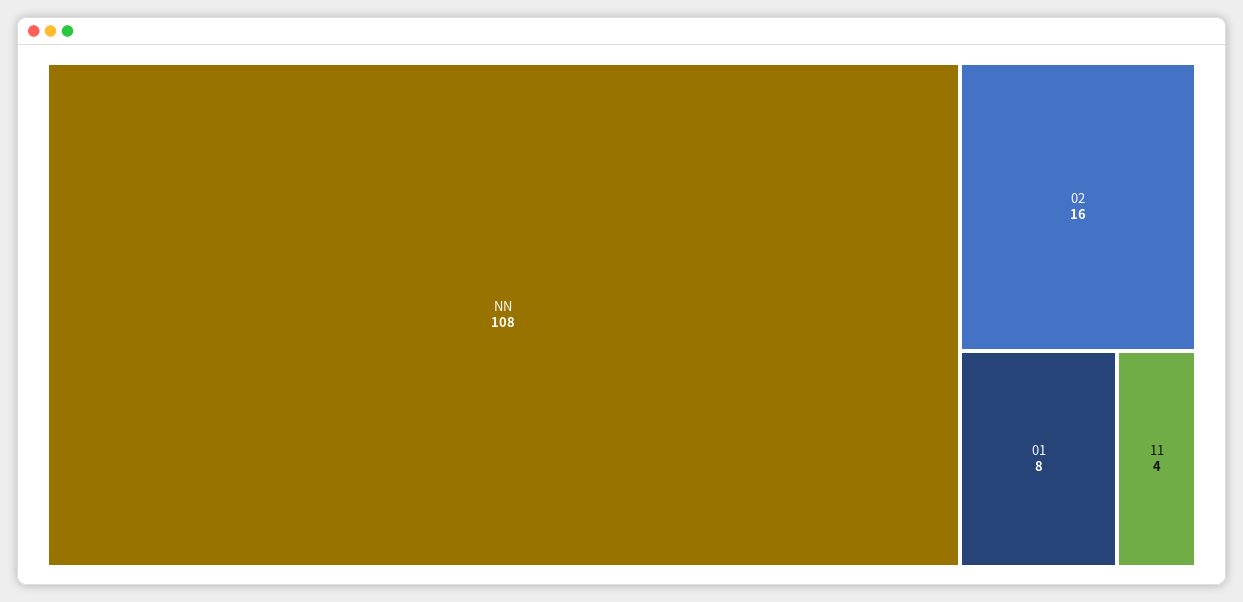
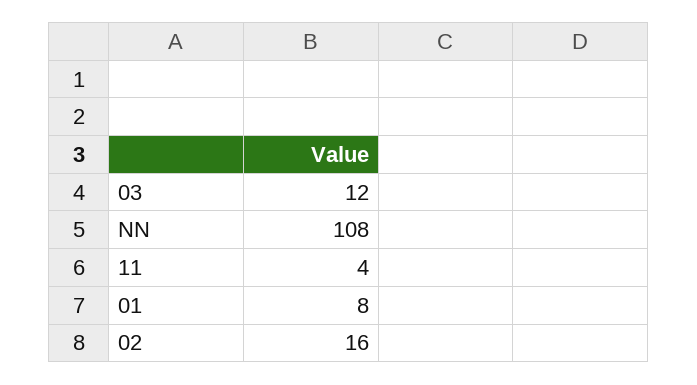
  {
    "NN": 108,
    "02": 16,
    "01": 8,
-   "11": 4
+   "11": 4,
+   "03": 12
  }

